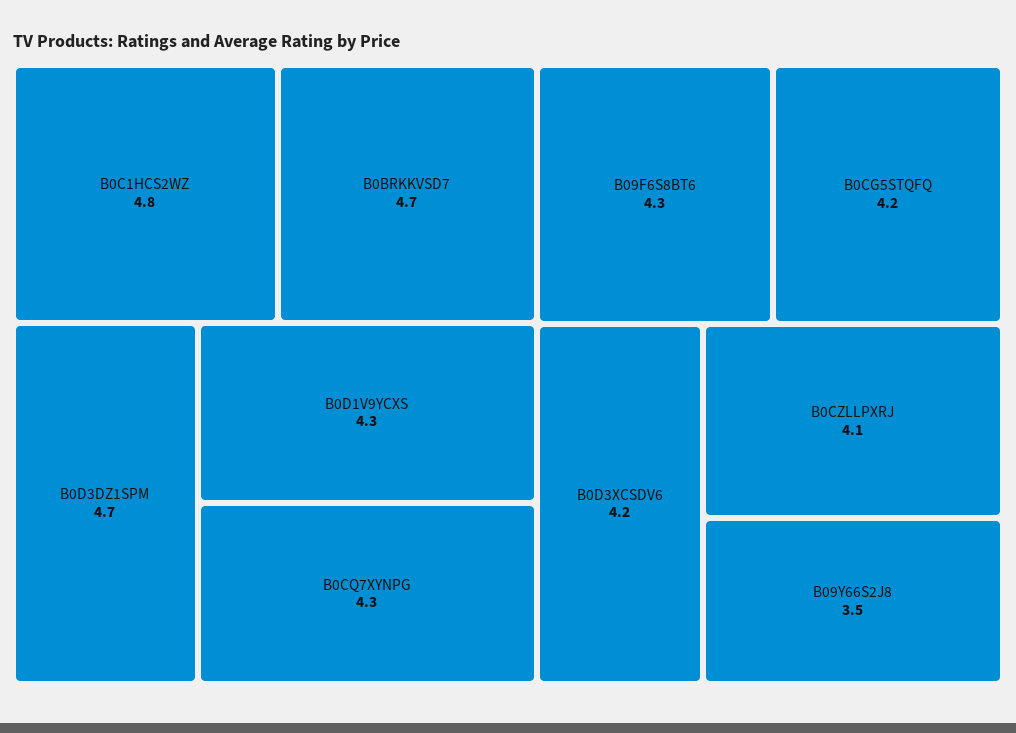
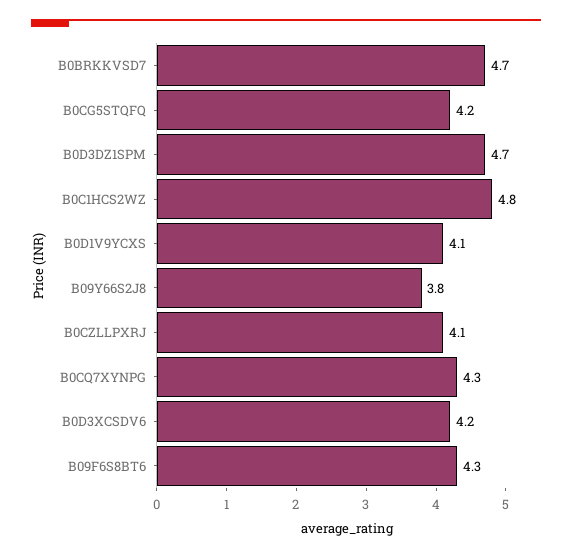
  {
    "B0C1HCS2WZ": 4.8,
    "B0BRKKVSD7": 4.7,
    "B0D3DZ1SPM": 4.7,
-   "B0D1V9YCXS": 4.3,
+   "B0D1V9YCXS": 4.1,
    "B0CQ7XYNPG": 4.3,
    "B09F6S8BT6": 4.3,
    "B0CG5STQFQ": 4.2,
    "B0D3XCSDV6": 4.2,
    "B0CZLLPXRJ": 4.1,
-   "B09Y66S2J8": 3.5
+   "B09Y66S2J8": 3.8
  }

